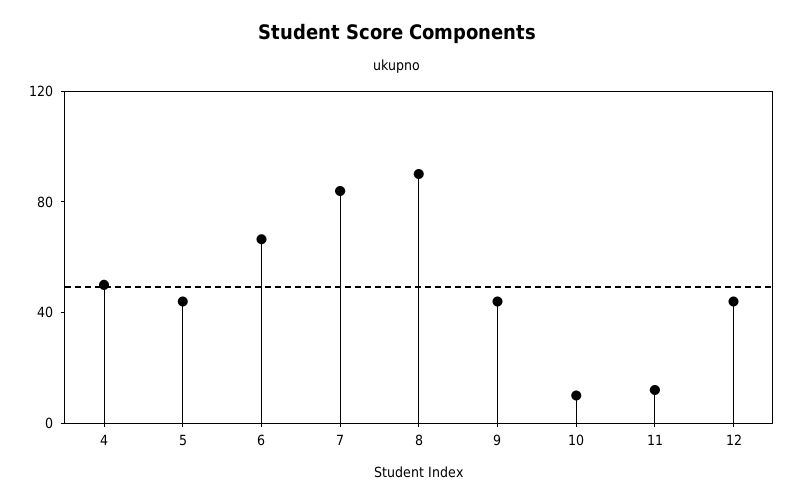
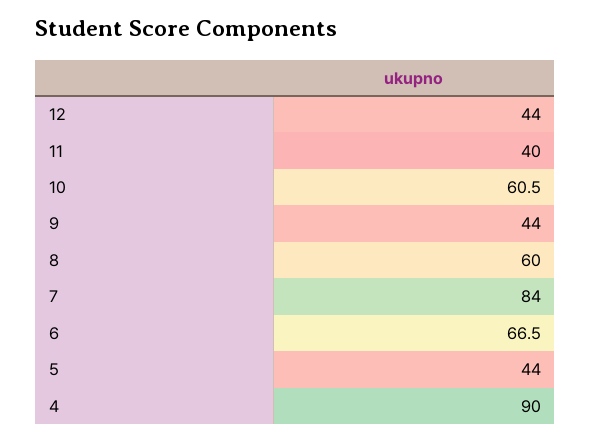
  {
-   "4": 50,
+   "4": 90,
    "5": 44,
    "6": 66.5,
    "7": 84,
-   "8": 90,
+   "8": 60,
    "9": 44,
-   "10": 10,
+   "10": 60.5,
-   "11": 10,
+   "11": 40,
    "12": 44
  }

